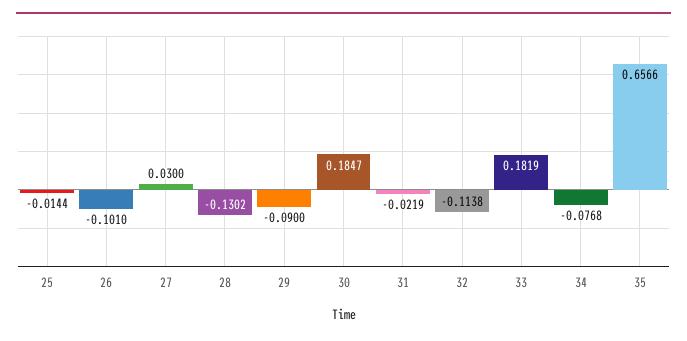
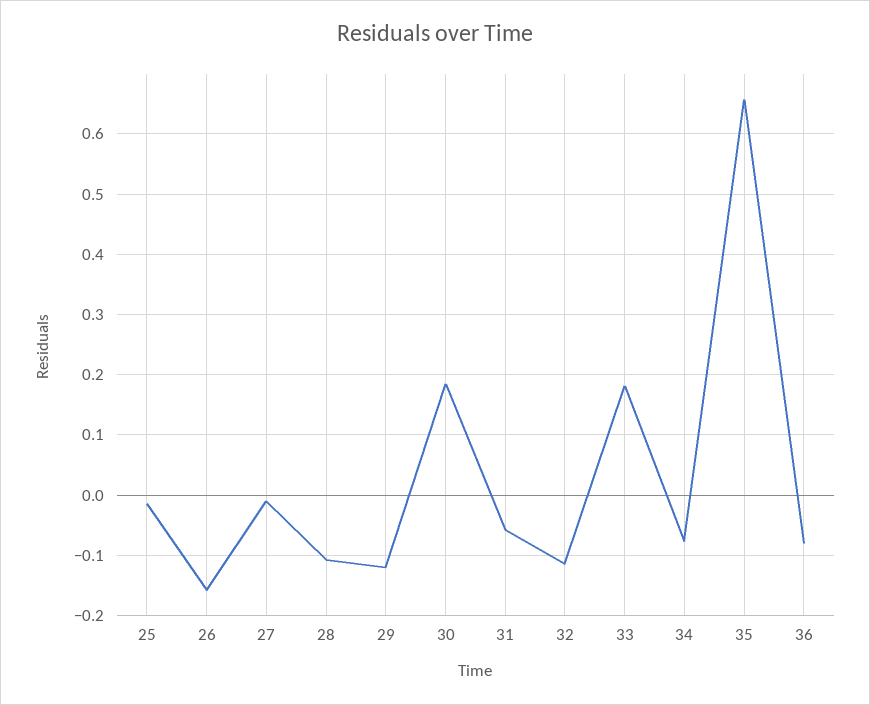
  {
    "25": -0.0144,
-   "26": -0.101,
+   "26": -0.16,
-   "27": 0.03,
+   "27": -0.01,
-   "28": -0.1302,
+   "28": -0.11,
-   "29": -0.09,
+   "29": -0.12,
    "30": 0.1847,
-   "31": -0.0219,
+   "31": -0.06,
    "32": -0.1138,
    "33": 0.1819,
    "34": -0.0768,
-   "35": 0.6566
+   "35": 0.6566,
+   "36": -0.08
  }

